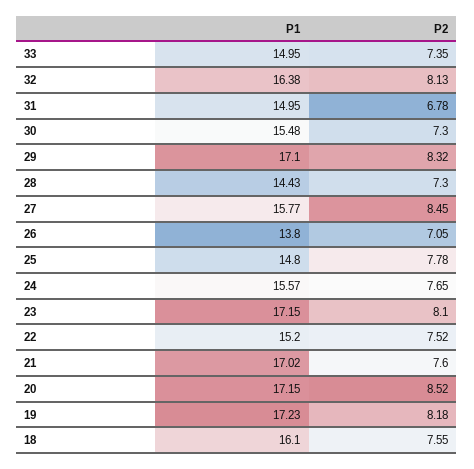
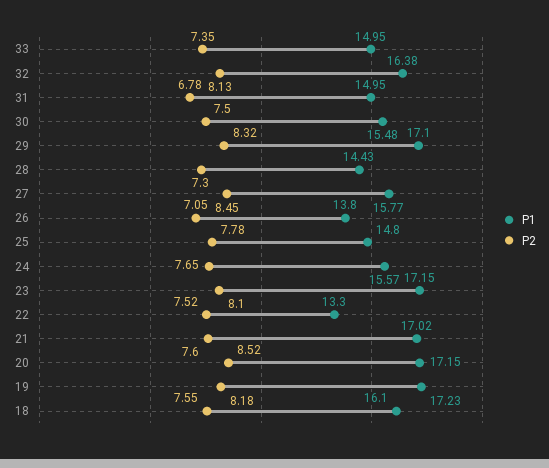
  {
    "P1": {
      "33": 14.95,
      "32": 16.38,
      "31": 14.95,
      "30": 15.48,
      "29": 17.1,
      "28": 14.43,
      "27": 15.77,
      "26": 13.8,
      "25": 14.8,
      "24": 15.57,
      "23": 17.15,
-     "22": 15.2,
+     "22": 13.3,
      "21": 17.02,
      "20": 17.15,
      "19": 17.23,
      "18": 16.1
    },
    "P2": {
      "33": 7.35,
      "32": 8.13,
      "31": 6.78,
-     "30": 7.3,
+     "30": 7.5,
      "29": 8.32,
      "28": 7.3,
      "27": 8.45,
      "26": 7.05,
      "25": 7.78,
      "24": 7.65,
      "23": 8.1,
      "22": 7.52,
      "21": 7.6,
      "20": 8.52,
      "19": 8.18,
      "18": 7.55
    }
  }

